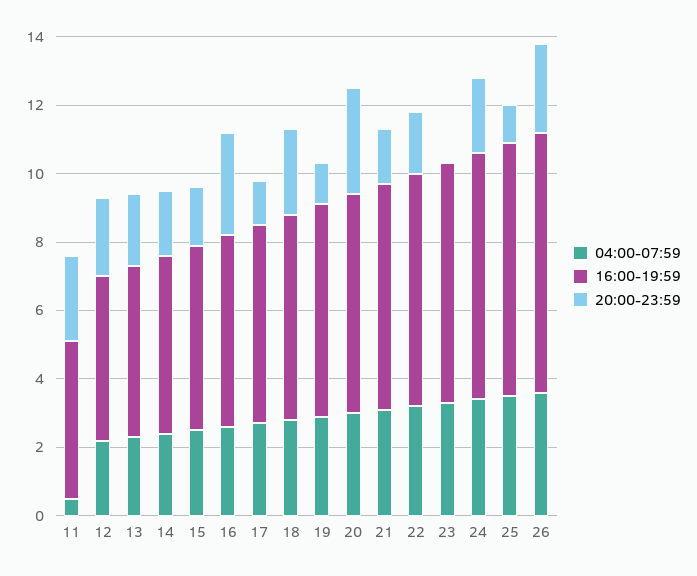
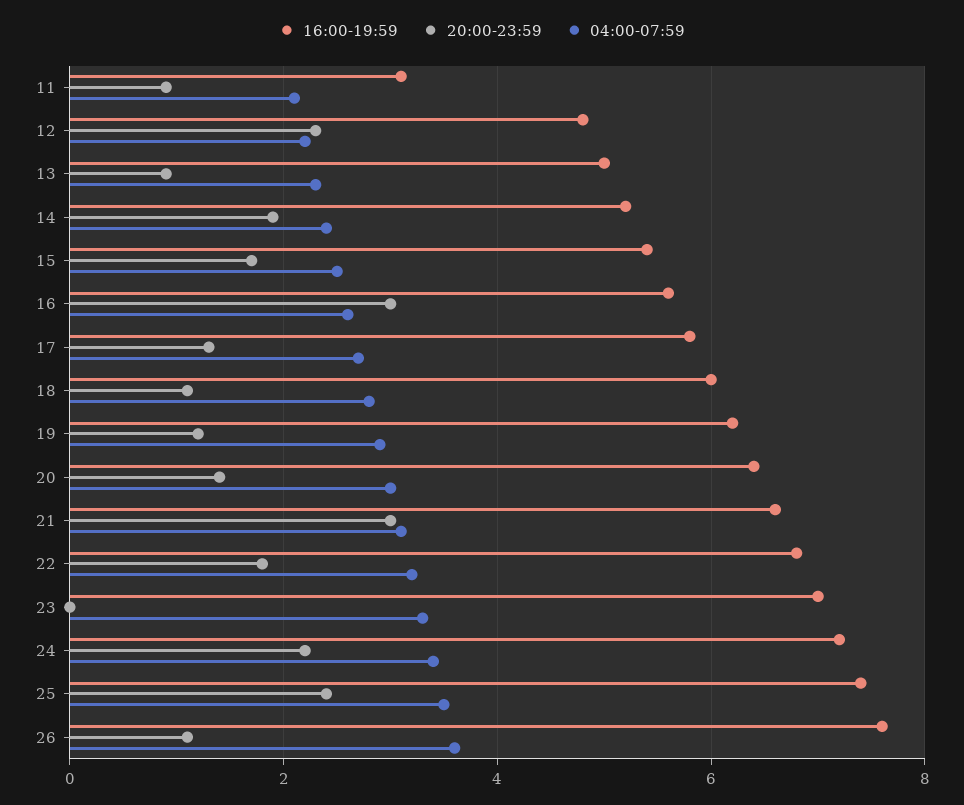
  {
    "04:00-07:59": {
-     "11": 0.5,
+     "11": 2,
      "12": 2,
      "13": 2.5,
      "14": 2.5,
      "15": 2.5,
      "16": 2.5,
      "17": 2.5,
      "18": 3,
      "19": 3,
      "20": 3,
      "21": 3,
      "22": 3,
      "23": 3.5,
      "24": 3.5,
      "25": 3.5,
      "26": 3.5
    },
    "16:00-19:59": {
-     "11": 4.5,
+     "11": 3,
      "12": 5,
      "13": 5,
      "14": 5,
      "15": 5.5,
      "16": 5.5,
      "17": 6,
      "18": 6,
      "19": 6,
      "20": 6.5,
      "21": 6.5,
      "22": 7,
      "23": 7,
      "24": 7,
      "25": 7.5,
      "26": 7.5
    },
    "20:00-23:59": {
-     "11": 2.5,
+     "11": 1,
      "12": 2.5,
-     "13": 2,
+     "13": 1,
      "14": 2,
      "15": 1.5,
      "16": 3,
      "17": 1.5,
-     "18": 2.5,
+     "18": 1,
      "19": 1,
-     "20": 3,
+     "20": 1.5,
-     "21": 1.5,
+     "21": 3,
      "22": 2,
      "23": 0,
      "24": 2,
-     "25": 1,
+     "25": 2.5,
-     "26": 2.5
+     "26": 1
    }
  }

